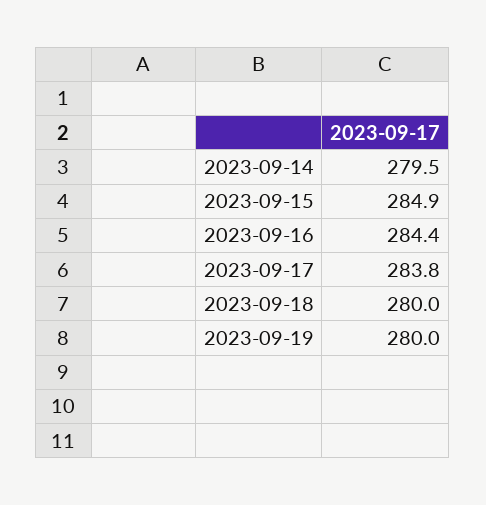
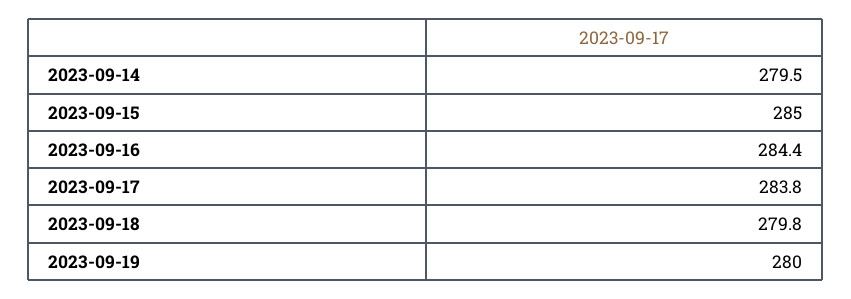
  {
    "2023-09-14": 279.5,
-   "2023-09-15": 284.9,
+   "2023-09-15": 285,
    "2023-09-16": 284.4,
    "2023-09-17": 283.8,
-   "2023-09-18": 280,
+   "2023-09-18": 279.8,
    "2023-09-19": 280
  }

